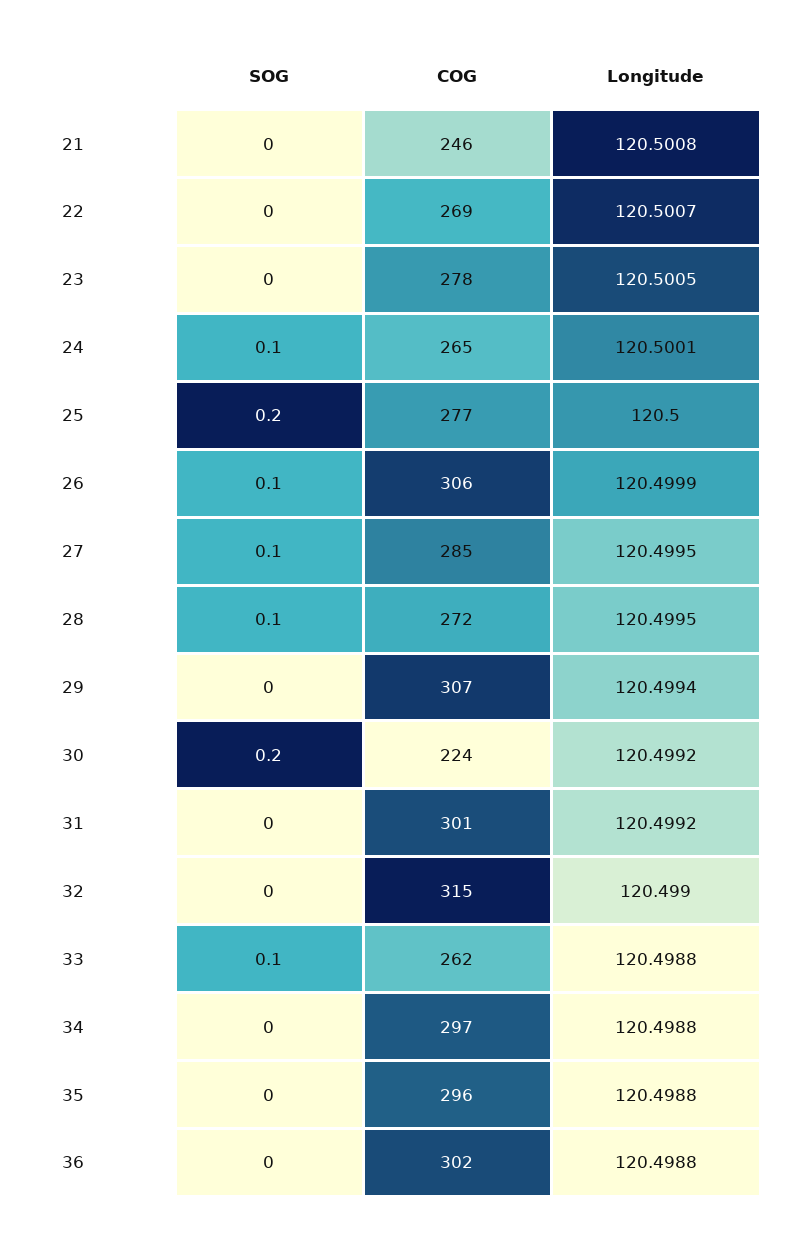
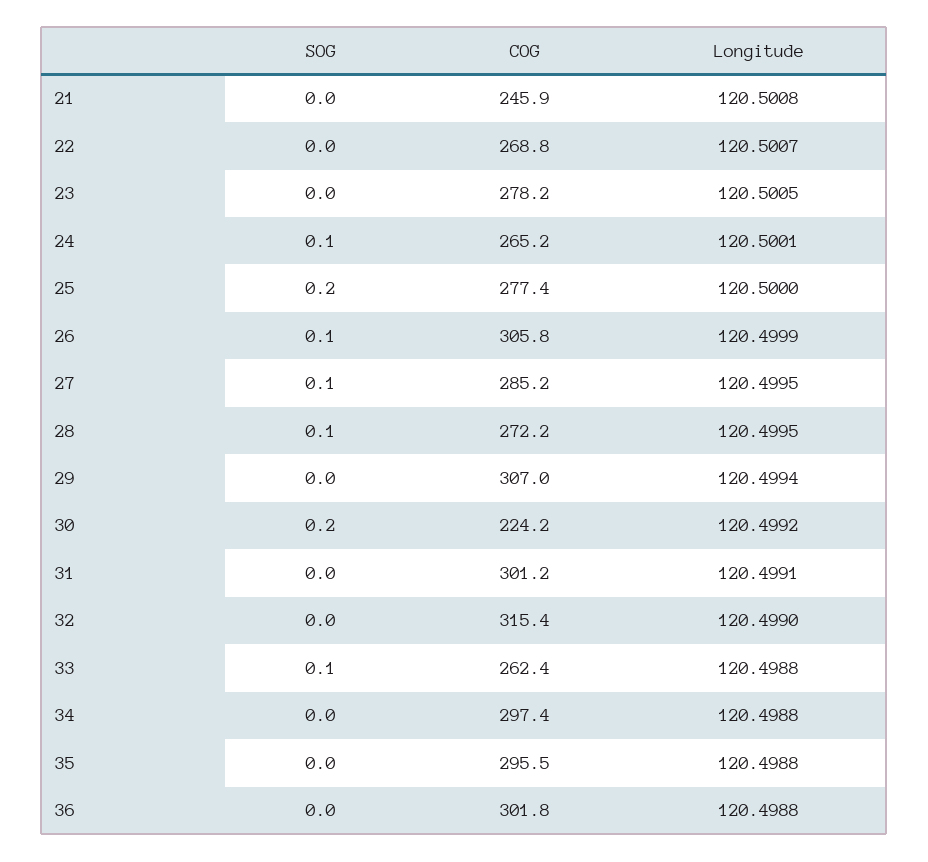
  {
    "SOG": {
      "21": 0,
      "22": 0,
      "23": 0,
      "24": 0.1,
      "25": 0.2,
      "26": 0.1,
      "27": 0.1,
      "28": 0.1,
      "29": 0,
      "30": 0.2,
      "31": 0,
      "32": 0,
      "33": 0.1,
      "34": 0,
      "35": 0,
      "36": 0
    },
    "COG": {
      "21": 245.9,
      "22": 268.8,
      "23": 278.2,
      "24": 265.2,
      "25": 277.4,
      "26": 305.8,
      "27": 285.2,
      "28": 272.2,
      "29": 307,
      "30": 224.2,
      "31": 301.2,
      "32": 315.4,
      "33": 262.4,
      "34": 297.4,
      "35": 295.5,
      "36": 301.8
    },
    "Longitude": {
      "21": 120.5008,
      "22": 120.5007,
      "23": 120.5005,
      "24": 120.5001,
      "25": 120.5,
      "26": 120.4999,
      "27": 120.4995,
      "28": 120.4995,
      "29": 120.4994,
      "30": 120.4992,
-     "31": 120.4992,
+     "31": 120.4991,
      "32": 120.499,
      "33": 120.4988,
      "34": 120.4988,
      "35": 120.4988,
      "36": 120.4988
    }
  }

